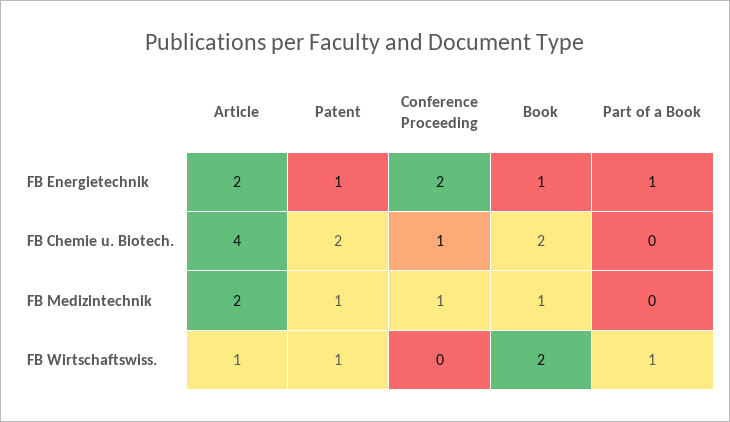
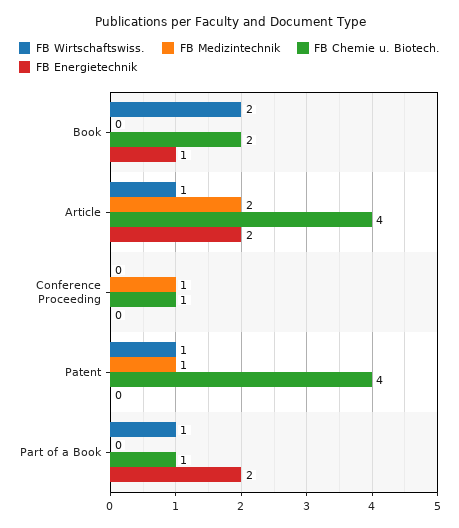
  {
    "FB Energietechnik": {
      "Article": 2,
-     "Patent": 1,
+     "Patent": 0,
-     "Conference Proceeding": 2,
+     "Conference Proceeding": 0,
      "Book": 1,
-     "Part of a Book": 1
+     "Part of a Book": 2
    },
    "FB Chemie u. Biotech.": {
      "Article": 4,
-     "Patent": 2,
+     "Patent": 4,
      "Conference Proceeding": 1,
      "Book": 2,
-     "Part of a Book": 0
+     "Part of a Book": 1
    },
    "FB Medizintechnik": {
      "Article": 2,
      "Patent": 1,
      "Conference Proceeding": 1,
-     "Book": 1,
+     "Book": 0,
      "Part of a Book": 0
    },
    "FB Wirtschaftswiss.": {
      "Article": 1,
      "Patent": 1,
      "Conference Proceeding": 0,
      "Book": 2,
      "Part of a Book": 1
    }
  }

